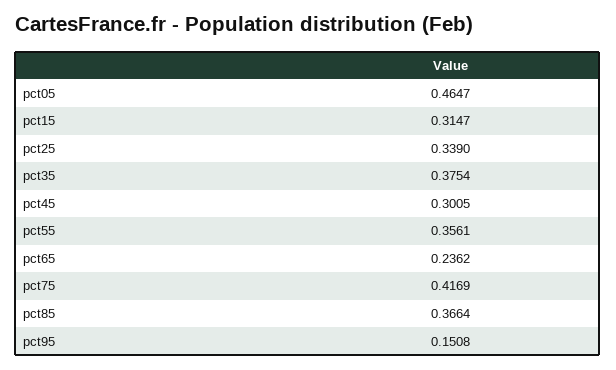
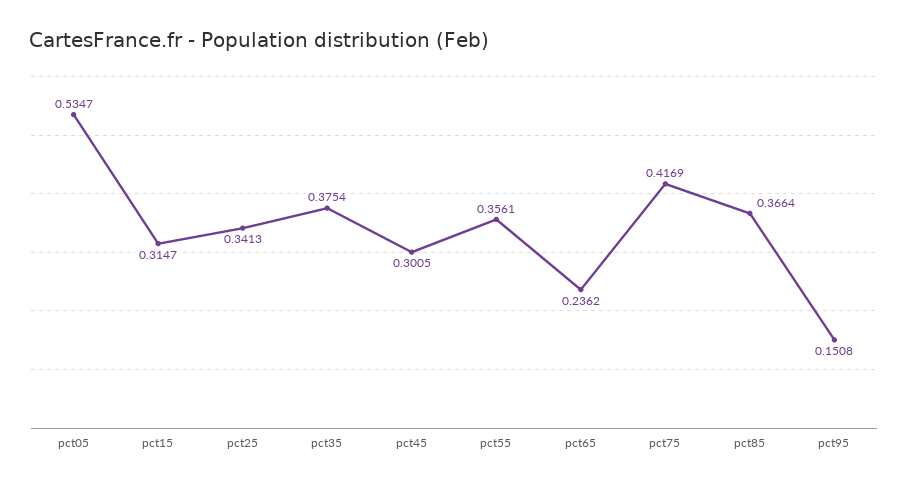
  {
-   "pct05": 0.4647,
+   "pct05": 0.5347,
    "pct15": 0.3147,
-   "pct25": 0.339,
+   "pct25": 0.3413,
    "pct35": 0.3754,
    "pct45": 0.3005,
    "pct55": 0.3561,
    "pct65": 0.2362,
    "pct75": 0.4169,
    "pct85": 0.3664,
    "pct95": 0.1508
  }

